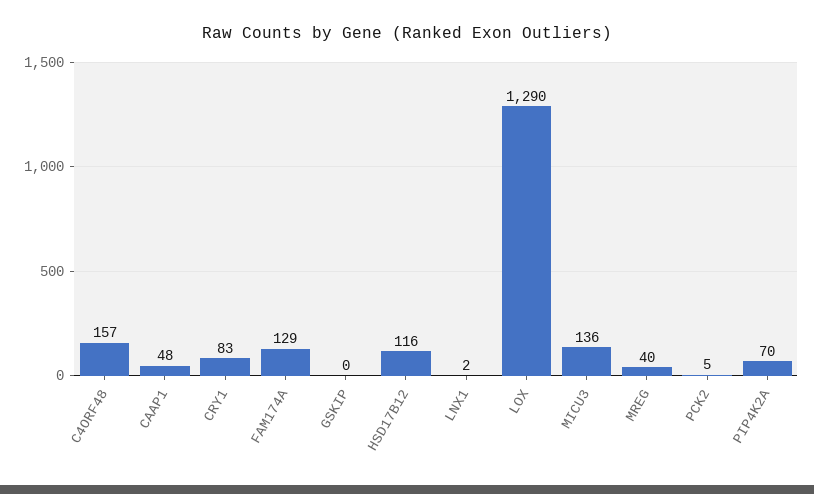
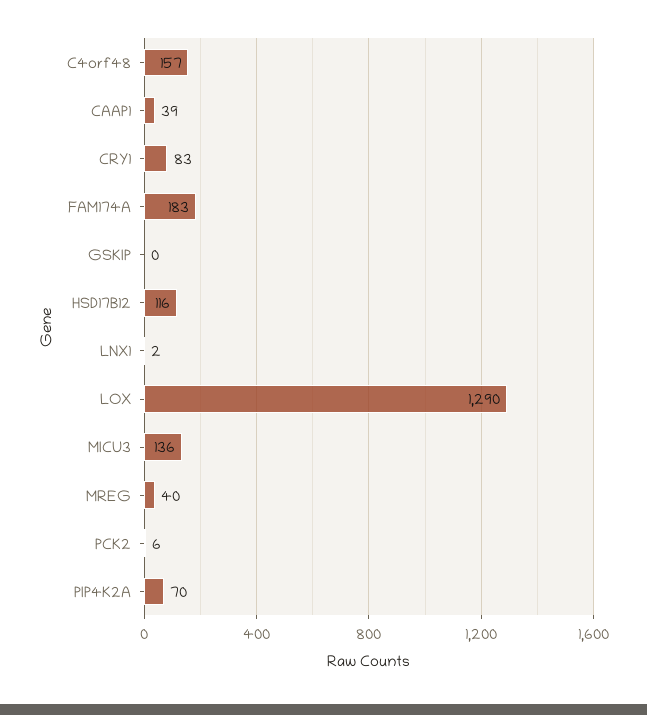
  {
    "C4ORF48": 157,
-   "CAAP1": 48,
+   "CAAP1": 39,
    "CRY1": 83,
-   "FAM174A": 129,
+   "FAM174A": 183,
    "GSKIP": 0,
    "HSD17B12": 116,
    "LNX1": 2,
    "LOX": 1290,
    "MICU3": 136,
    "MREG": 40,
-   "PCK2": 5,
+   "PCK2": 6,
    "PIP4K2A": 70
  }

